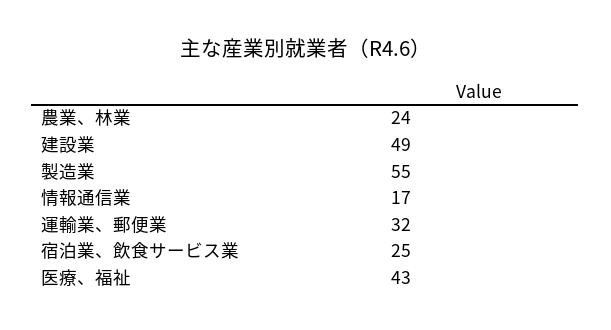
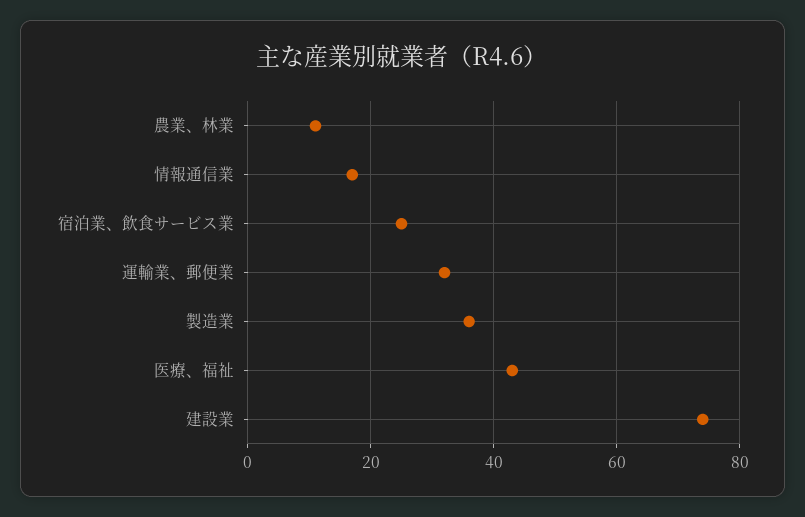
  {
-   "農業、林業": 24,
+   "農業、林業": 10,
-   "建設業": 49,
+   "建設業": 75,
-   "製造業": 55,
+   "製造業": 35,
    "情報通信業": 17,
    "運輸業、郵便業": 32,
    "宿泊業、飲食サービス業": 25,
    "医療、福祉": 43
  }

